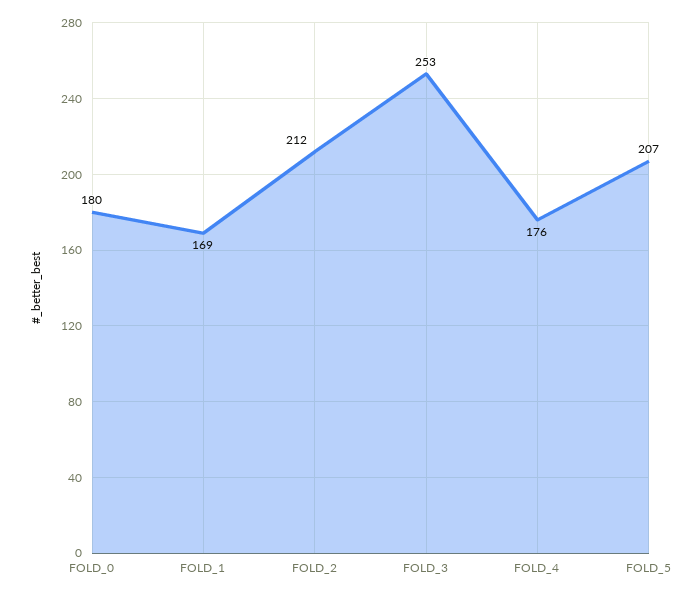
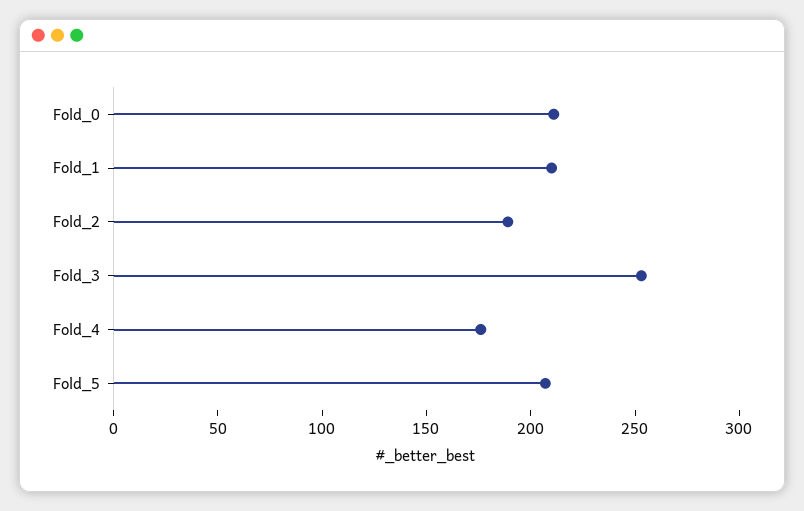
  {
-   "FOLD_0": 180,
+   "FOLD_0": 210,
-   "FOLD_1": 169,
+   "FOLD_1": 210,
-   "FOLD_2": 212,
+   "FOLD_2": 190,
    "FOLD_3": 253,
    "FOLD_4": 176,
    "FOLD_5": 207
  }

